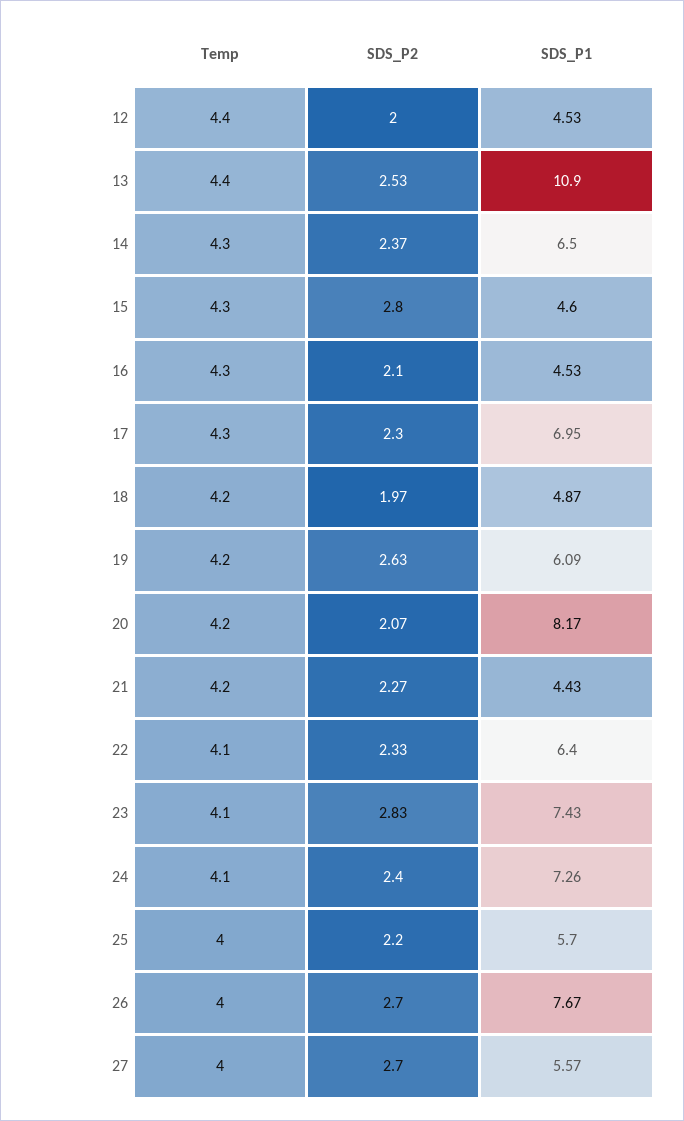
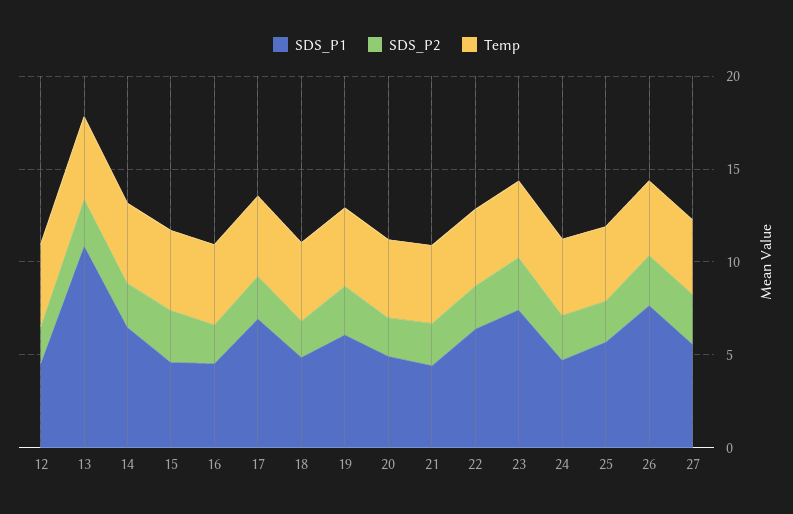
  {
    "Temp": {
      "12": 4.4,
      "13": 4.4,
      "14": 4.3,
      "15": 4.3,
      "16": 4.3,
      "17": 4.3,
      "18": 4.2,
      "19": 4.2,
      "20": 4.2,
      "21": 4.2,
      "22": 4.1,
      "23": 4.1,
      "24": 4.1,
      "25": 4,
      "26": 4,
      "27": 4
    },
    "SDS_P2": {
      "12": 2,
      "13": 2.53,
      "14": 2.37,
      "15": 2.8,
      "16": 2.1,
      "17": 2.3,
      "18": 1.97,
      "19": 2.63,
      "20": 2.07,
      "21": 2.27,
      "22": 2.33,
      "23": 2.83,
      "24": 2.4,
      "25": 2.2,
      "26": 2.7,
      "27": 2.7
    },
    "SDS_P1": {
      "12": 4.53,
      "13": 10.9,
      "14": 6.5,
      "15": 4.6,
      "16": 4.53,
      "17": 6.95,
      "18": 4.87,
      "19": 6.09,
-     "20": 8.17,
+     "20": 5,
      "21": 4.43,
      "22": 6.4,
      "23": 7.43,
-     "24": 7.26,
+     "24": 5,
      "25": 5.7,
      "26": 7.67,
      "27": 5.57
    }
  }

